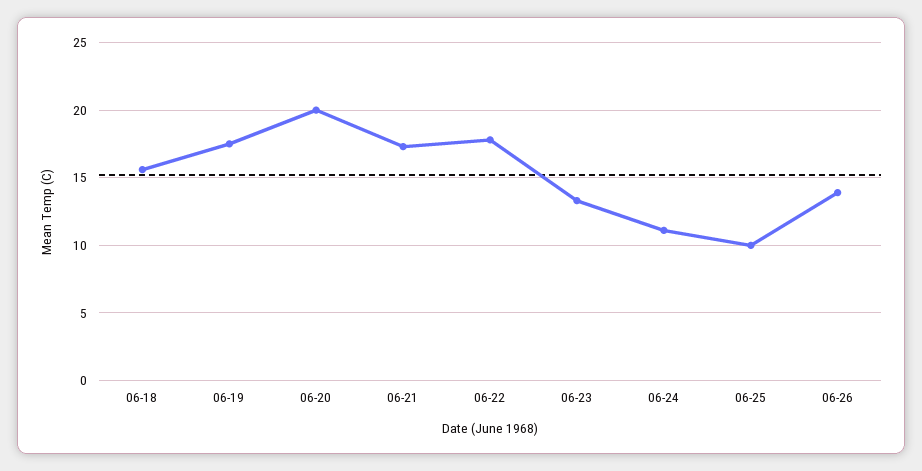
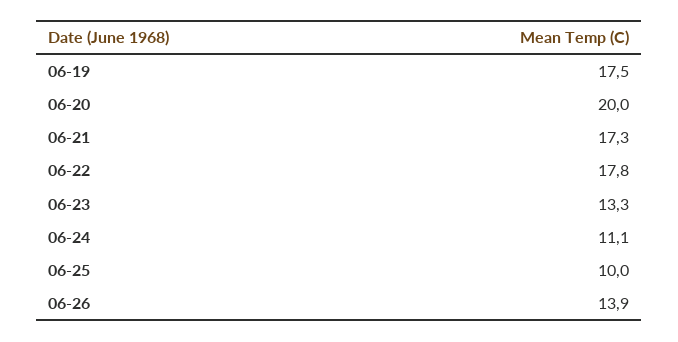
  {
-   "06-18": 15.5,
    "06-19": 17.5,
    "06-20": 20,
    "06-21": 17.3,
    "06-22": 17.8,
    "06-23": 13.3,
    "06-24": 11.1,
    "06-25": 10,
    "06-26": 13.9
  }

